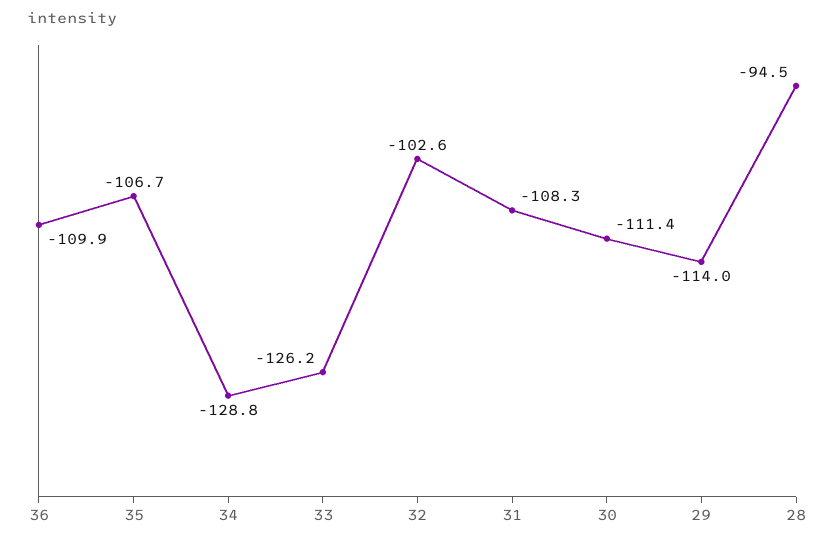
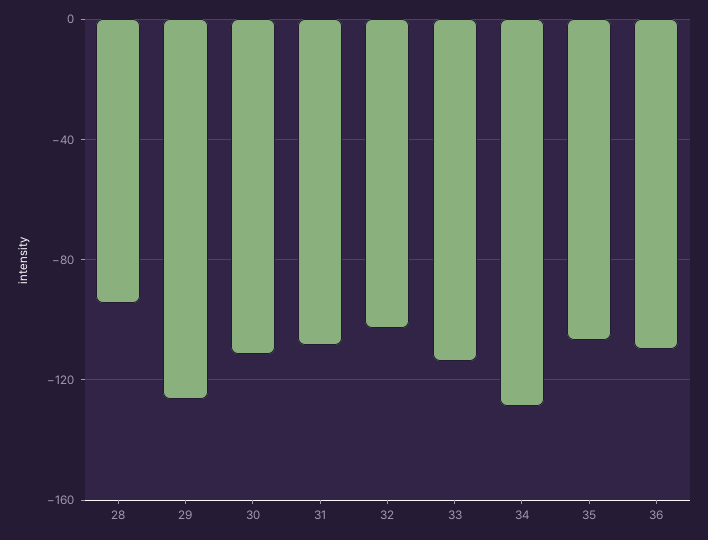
  {
    "36": -109.9,
    "35": -106.7,
    "34": -128.8,
-   "33": -126.2,
+   "33": -115,
    "32": -102.6,
    "31": -108.3,
    "30": -111.4,
-   "29": -114,
+   "29": -125,
    "28": -94.5
  }

